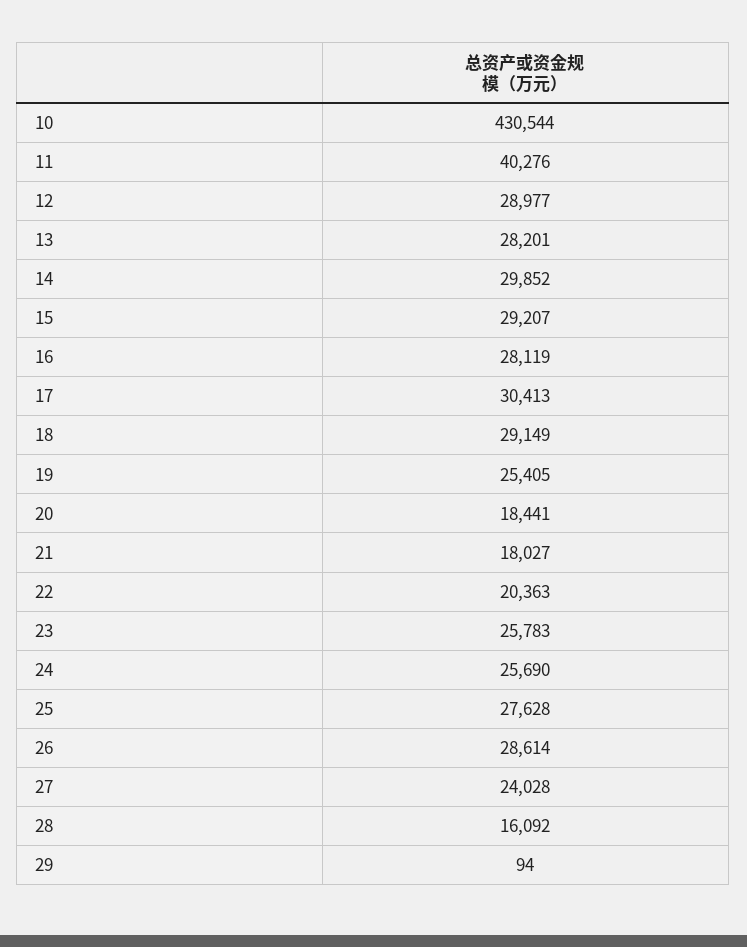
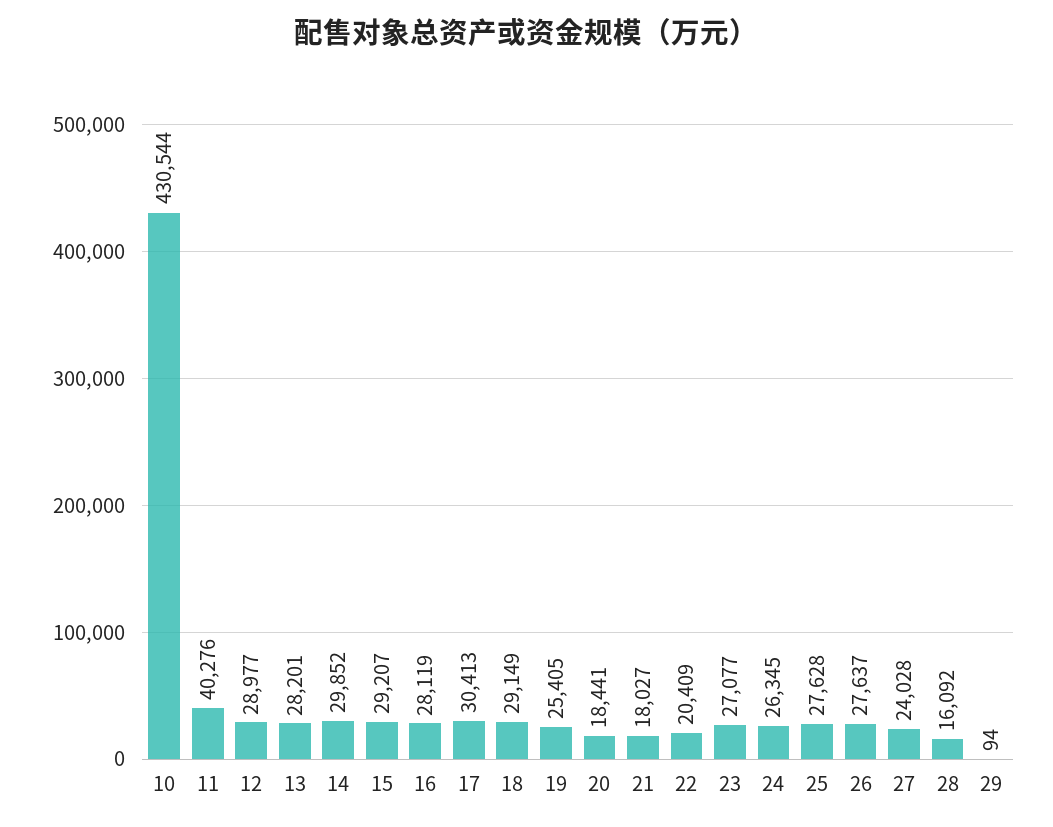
  {
    "10": 430544,
    "11": 40276,
    "12": 28977,
    "13": 28201,
    "14": 29852,
    "15": 29207,
    "16": 28119,
    "17": 30413,
    "18": 29149,
    "19": 25405,
    "20": 18441,
    "21": 18027,
-   "22": 20363,
+   "22": 20409,
-   "23": 25783,
+   "23": 27077,
-   "24": 25690,
+   "24": 26345,
    "25": 27628,
-   "26": 28614,
+   "26": 27637,
    "27": 24028,
    "28": 16092,
    "29": 94
  }

